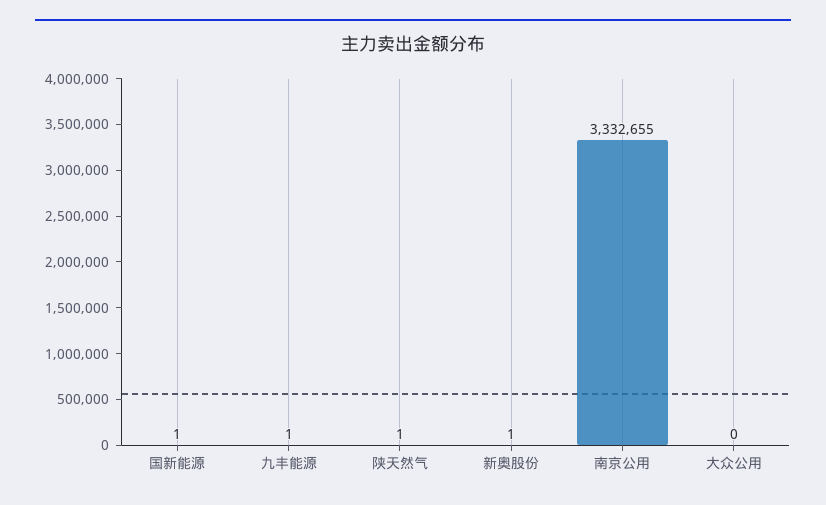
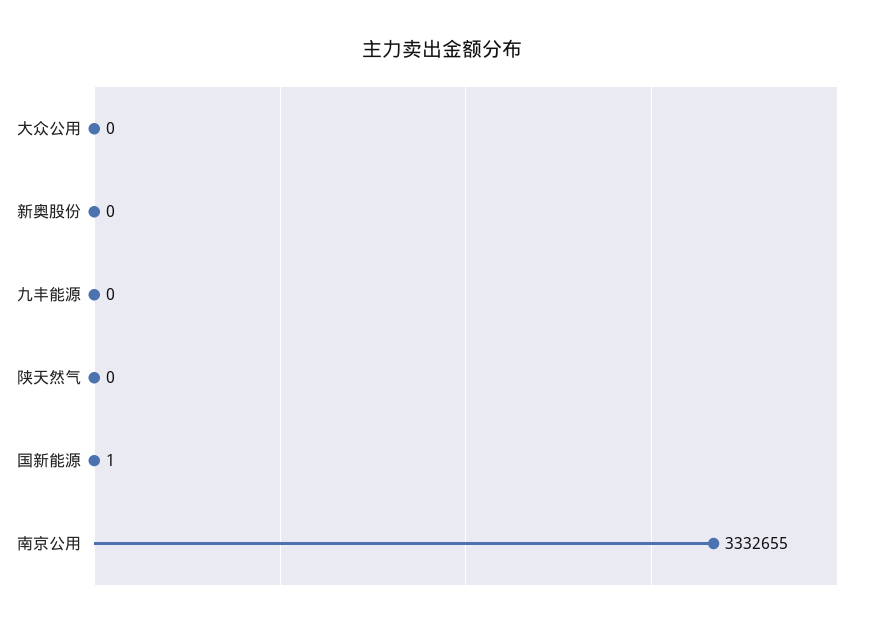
  {
    "国新能源": 1,
-   "九丰能源": 1,
+   "九丰能源": 0,
-   "陕天然气": 1,
+   "陕天然气": 0,
-   "新奥股份": 1,
+   "新奥股份": 0,
    "南京公用": 3332655,
    "大众公用": 0
  }

